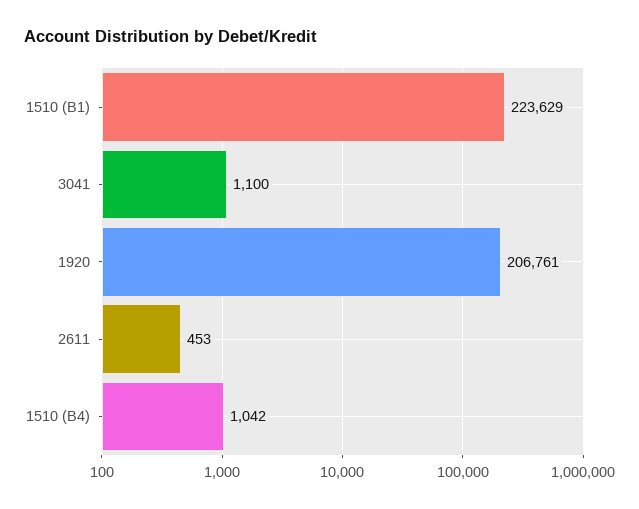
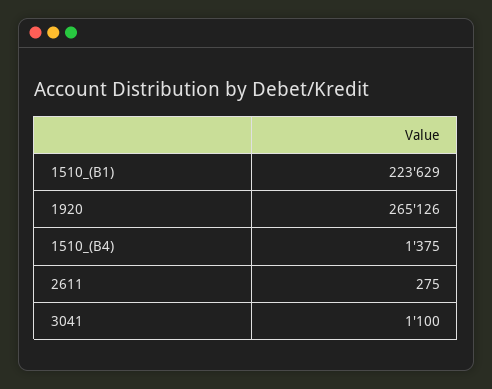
  {
    "1510 (B1)": 223629,
    "3041": 1100,
-   "1920": 206761,
+   "1920": 265126,
-   "2611": 453,
+   "2611": 275,
-   "1510 (B4)": 1042
+   "1510 (B4)": 1375
  }

